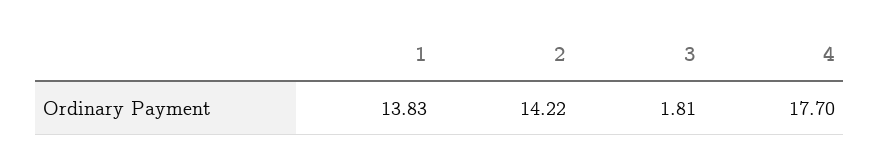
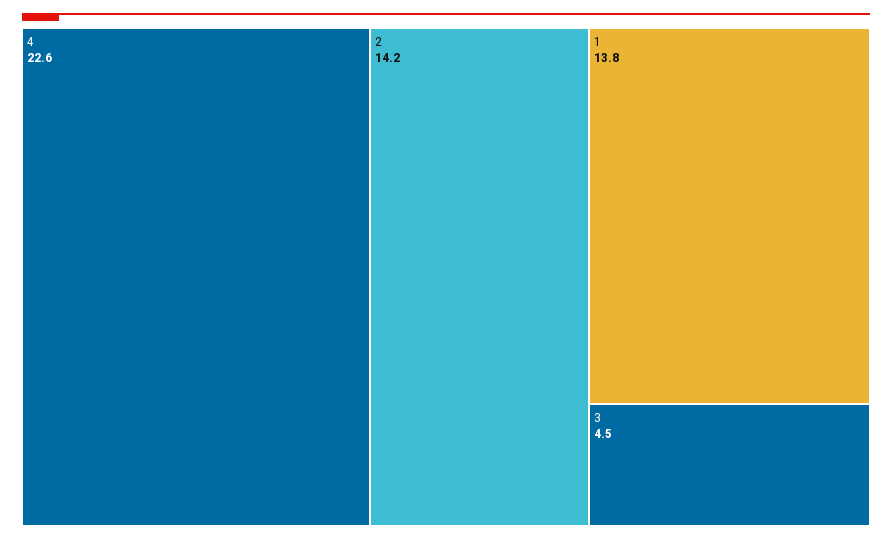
  {
    "1": 13.83,
    "2": 14.22,
-   "3": 1.81,
+   "3": 4.5,
-   "4": 17.7
+   "4": 22.6
  }

